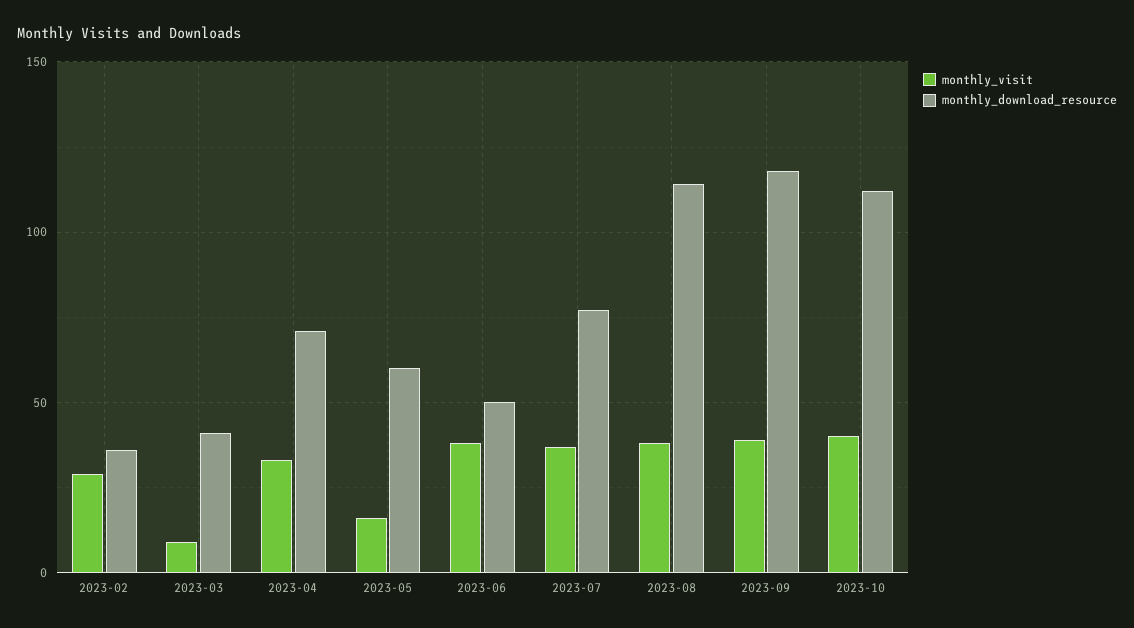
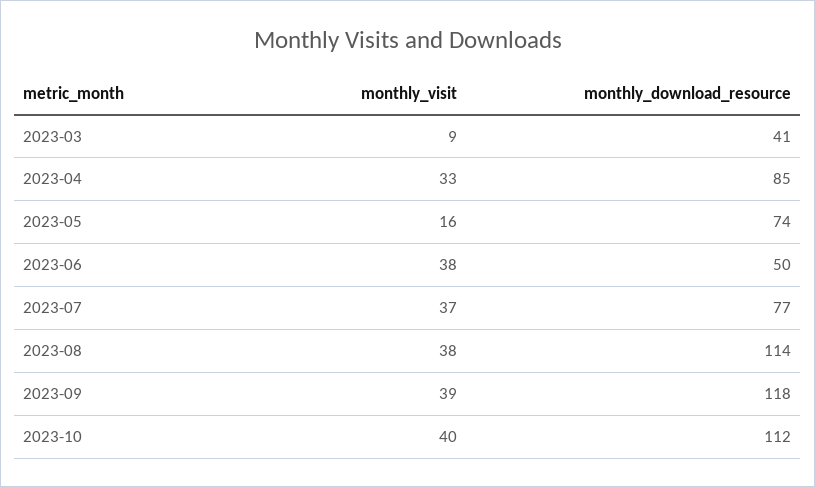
  {
    "monthly_visit": {
-     "2023-02": 30,
      "2023-03": 9,
      "2023-04": 33,
      "2023-05": 16,
      "2023-06": 38,
      "2023-07": 37,
      "2023-08": 38,
      "2023-09": 39,
      "2023-10": 40
    },
    "monthly_download_resource": {
-     "2023-02": 35,
      "2023-03": 41,
-     "2023-04": 70,
+     "2023-04": 85,
-     "2023-05": 60,
+     "2023-05": 74,
      "2023-06": 50,
      "2023-07": 77,
      "2023-08": 114,
      "2023-09": 118,
      "2023-10": 112
    }
  }

